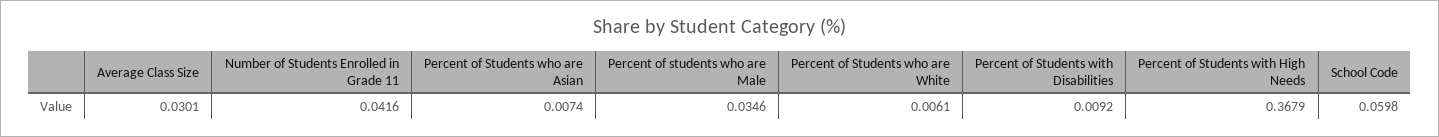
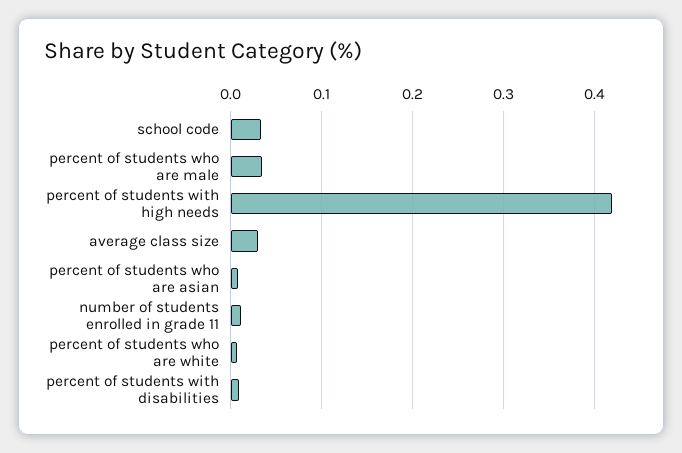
  {
    "Average Class Size": 0.0301,
-   "Number of Students Enrolled in Grade 11": 0.0416,
+   "Number of Students Enrolled in Grade 11": 0.01,
    "Percent of Students who are Asian": 0.0074,
    "Percent of students who are Male": 0.0346,
    "Percent of Students who are White": 0.0061,
    "Percent of Students with Disabilities": 0.0092,
-   "Percent of Students with High Needs": 0.3679,
+   "Percent of Students with High Needs": 0.42,
-   "School Code": 0.0598
+   "School Code": 0.03
  }

